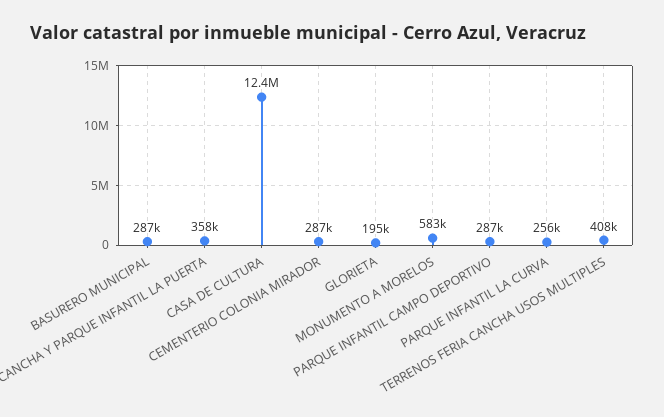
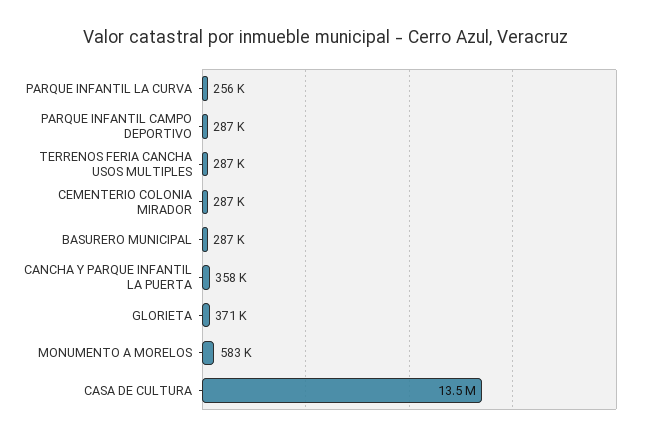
  {
    "BASURERO MUNICIPAL": 287000,
    "CANCHA Y PARQUE INFANTIL LA PUERTA": 358000,
-   "CASA DE CULTURA": 12400000,
+   "CASA DE CULTURA": 13500000,
    "CEMENTERIO COLONIA MIRADOR": 287000,
-   "GLORIETA": 195000,
+   "GLORIETA": 371000,
    "MONUMENTO A MORELOS": 583000,
    "PARQUE INFANTIL CAMPO DEPORTIVO": 287000,
    "PARQUE INFANTIL LA CURVA": 256000,
-   "TERRENOS FERIA CANCHA USOS MULTIPLES": 408000
+   "TERRENOS FERIA CANCHA USOS MULTIPLES": 287000
  }

